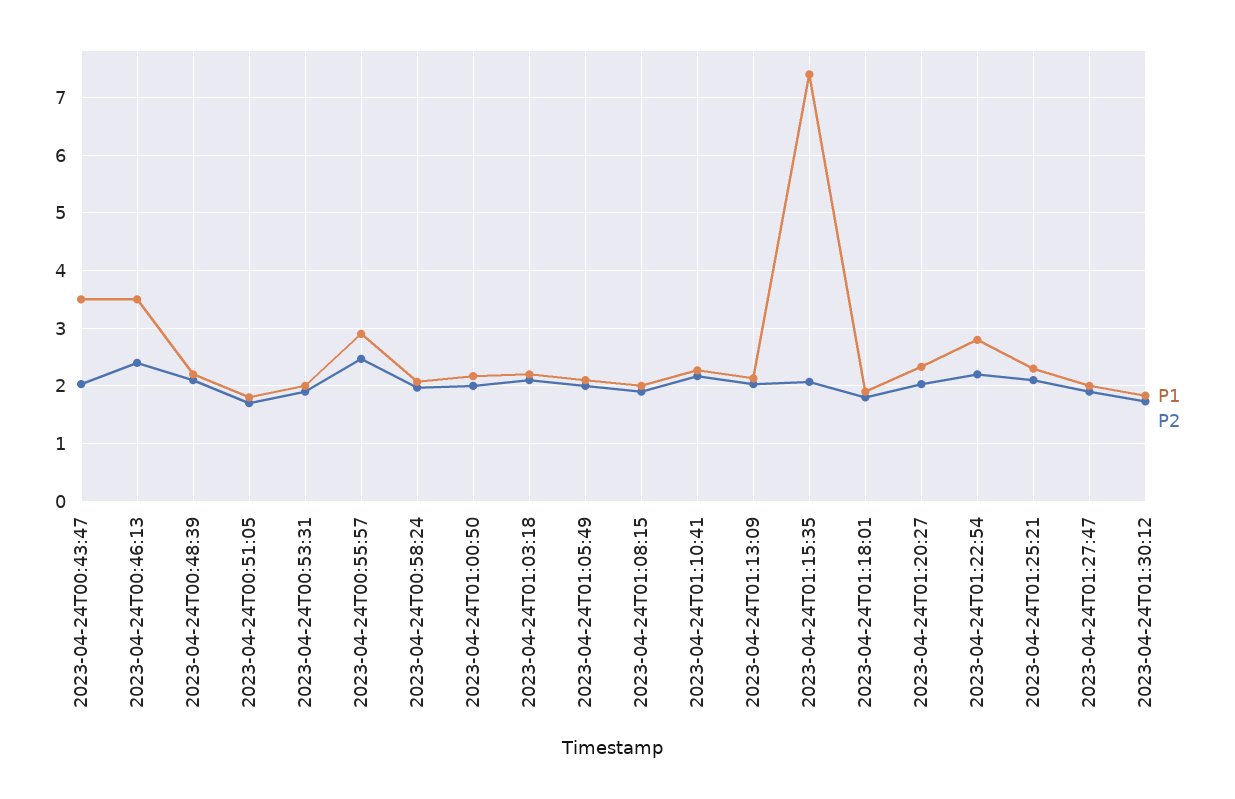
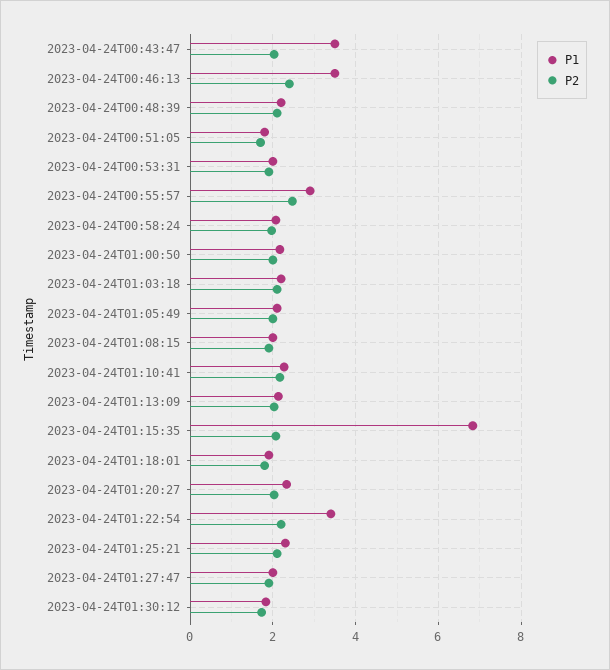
  {
    "P1": {
      "2023-04-24T00:43:47": 3.6,
      "2023-04-24T00:46:13": 3.6,
      "2023-04-24T00:48:39": 2.2,
      "2023-04-24T00:51:05": 1.8,
      "2023-04-24T00:53:31": 2,
      "2023-04-24T00:55:57": 3,
      "2023-04-24T00:58:24": 2,
      "2023-04-24T01:00:50": 2.2,
      "2023-04-24T01:03:18": 2.2,
      "2023-04-24T01:05:49": 2.2,
      "2023-04-24T01:08:15": 2,
      "2023-04-24T01:10:41": 2.2,
      "2023-04-24T01:13:09": 2.2,
-     "2023-04-24T01:15:35": 7.4,
+     "2023-04-24T01:15:35": 6.8,
      "2023-04-24T01:18:01": 2,
      "2023-04-24T01:20:27": 2.4,
-     "2023-04-24T01:22:54": 2.8,
+     "2023-04-24T01:22:54": 3.4,
      "2023-04-24T01:25:21": 2.4,
      "2023-04-24T01:27:47": 2,
      "2023-04-24T01:30:12": 1.8
    },
    "P2": {
      "2023-04-24T00:43:47": 2,
      "2023-04-24T00:46:13": 2.4,
      "2023-04-24T00:48:39": 2.2,
      "2023-04-24T00:51:05": 1.8,
      "2023-04-24T00:53:31": 2,
      "2023-04-24T00:55:57": 2.4,
      "2023-04-24T00:58:24": 2,
      "2023-04-24T01:00:50": 2,
      "2023-04-24T01:03:18": 2.2,
      "2023-04-24T01:05:49": 2,
      "2023-04-24T01:08:15": 2,
      "2023-04-24T01:10:41": 2.2,
      "2023-04-24T01:13:09": 2,
      "2023-04-24T01:15:35": 2,
      "2023-04-24T01:18:01": 1.8,
      "2023-04-24T01:20:27": 2,
      "2023-04-24T01:22:54": 2.2,
      "2023-04-24T01:25:21": 2.2,
      "2023-04-24T01:27:47": 2,
      "2023-04-24T01:30:12": 1.8
    }
  }

